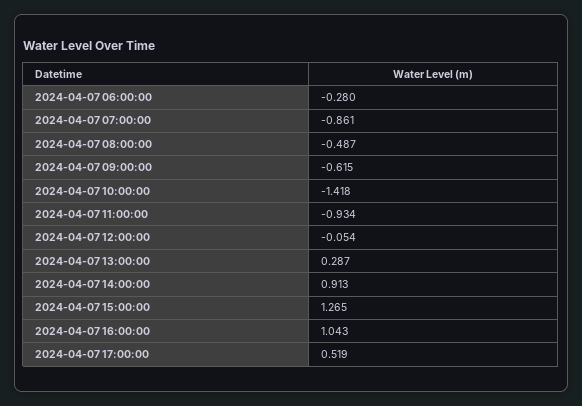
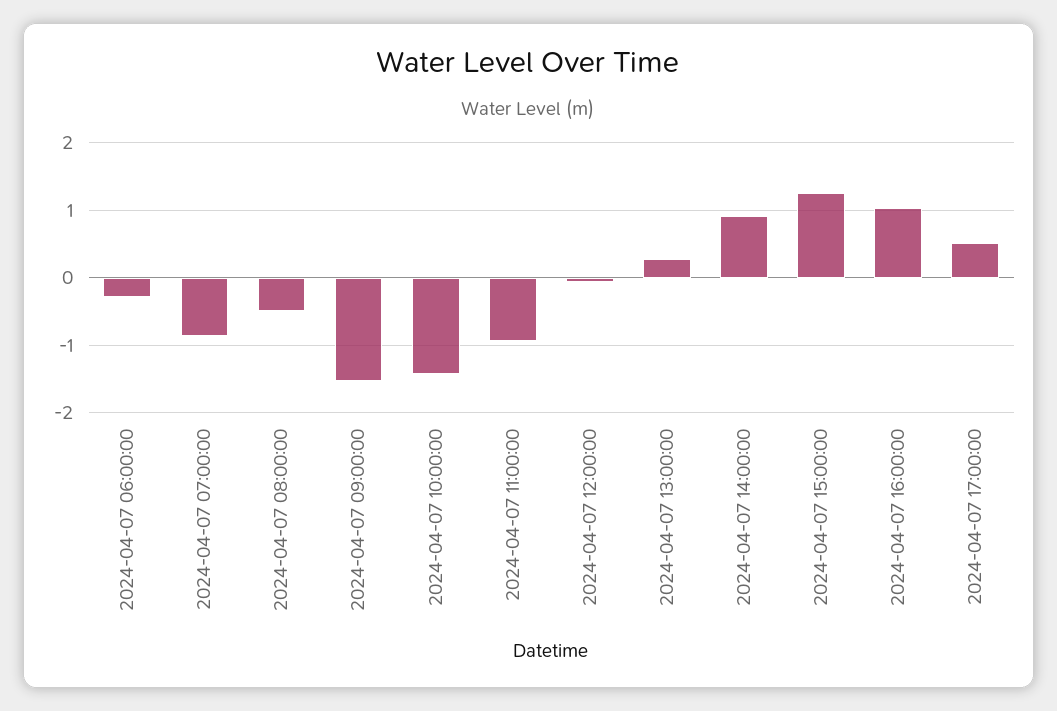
  {
    "2024-04-07 06:00:00": -0.28,
    "2024-04-07 07:00:00": -0.861,
    "2024-04-07 08:00:00": -0.487,
-   "2024-04-07 09:00:00": -0.615,
+   "2024-04-07 09:00:00": -1.5,
    "2024-04-07 10:00:00": -1.418,
    "2024-04-07 11:00:00": -0.934,
    "2024-04-07 12:00:00": -0.054,
    "2024-04-07 13:00:00": 0.287,
    "2024-04-07 14:00:00": 0.913,
    "2024-04-07 15:00:00": 1.265,
    "2024-04-07 16:00:00": 1.043,
    "2024-04-07 17:00:00": 0.519
  }

